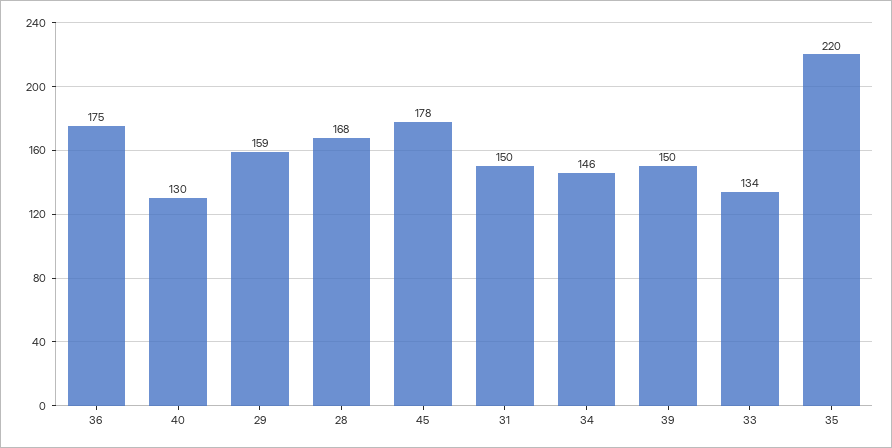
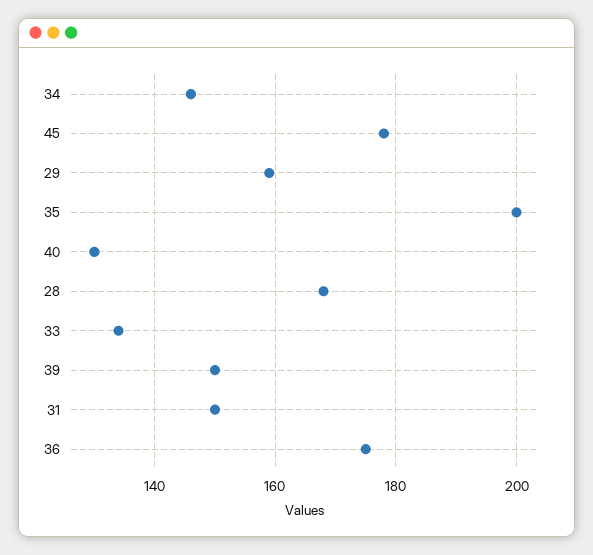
  {
    "36": 175,
    "40": 130,
    "29": 159,
    "28": 168,
    "45": 178,
    "31": 150,
    "34": 146,
    "39": 150,
    "33": 134,
-   "35": 220
+   "35": 200
  }

